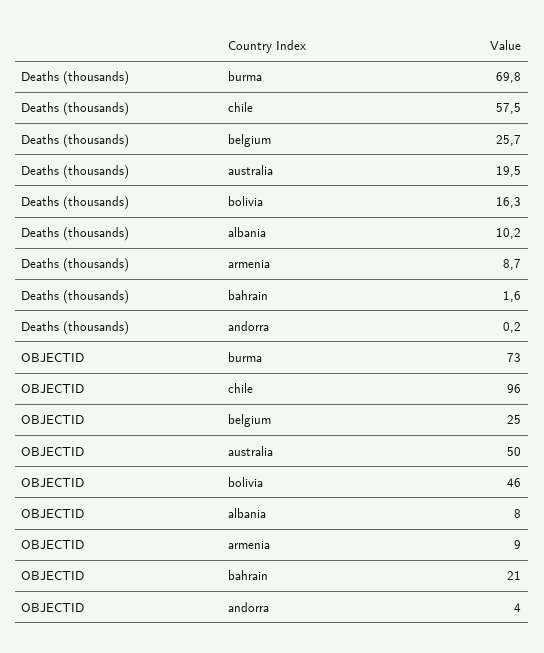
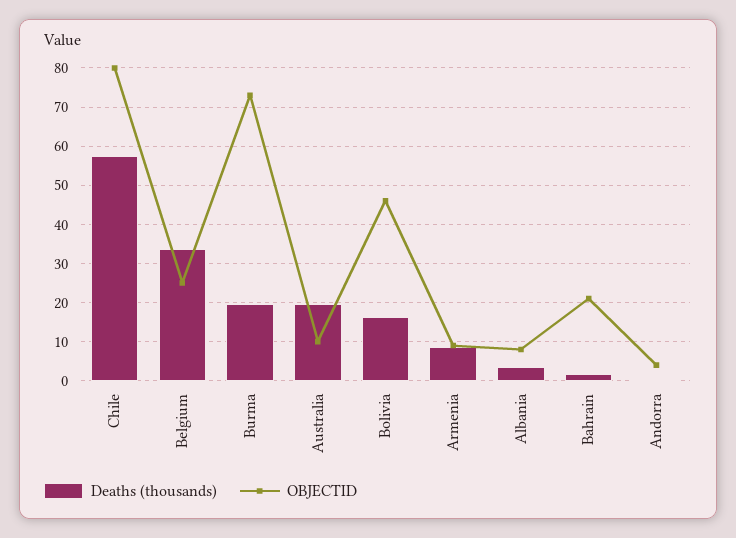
  {
    "Deaths (thousands)": {
-     "burma": 69.8,
+     "burma": 20,
      "chile": 57.5,
-     "belgium": 25.7,
+     "belgium": 34,
      "australia": 19.5,
      "bolivia": 16.3,
-     "albania": 10.2,
+     "albania": 4,
      "armenia": 8.7,
      "bahrain": 1.6,
      "andorra": 0.2
    },
    "OBJECTID": {
      "burma": 73,
-     "chile": 96,
+     "chile": 80,
      "belgium": 25,
-     "australia": 50,
+     "australia": 10,
      "bolivia": 46,
      "albania": 8,
      "armenia": 9,
      "bahrain": 21,
      "andorra": 4
    }
  }

